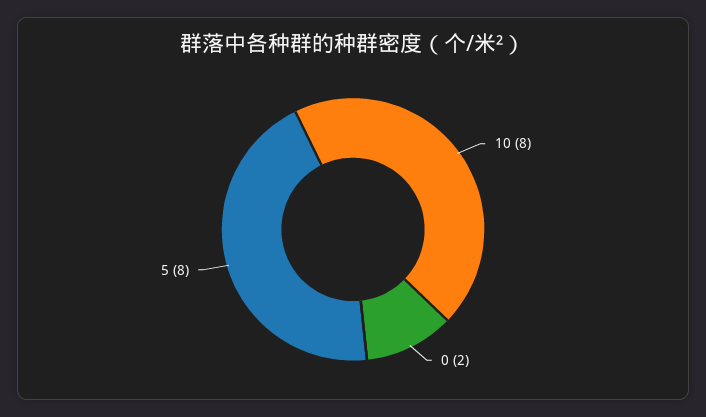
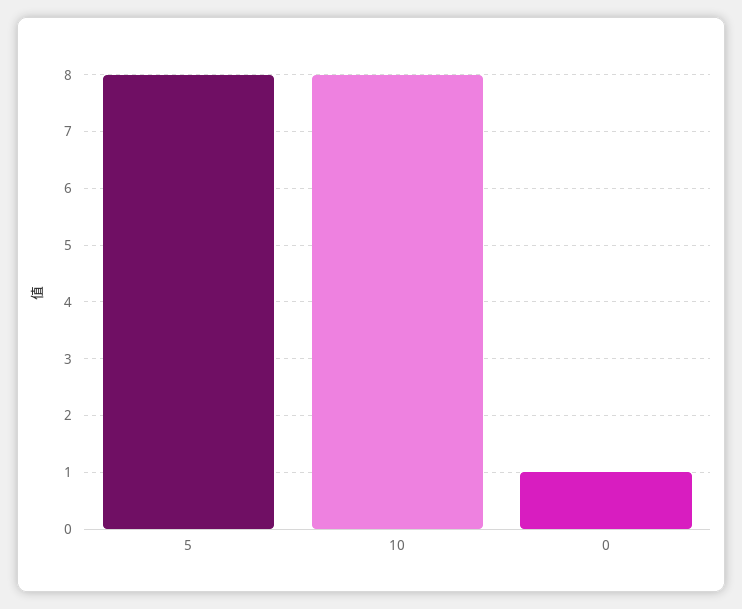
  {
    "10": 8,
-   "0": 2,
+   "0": 1,
    "5": 8
  }

